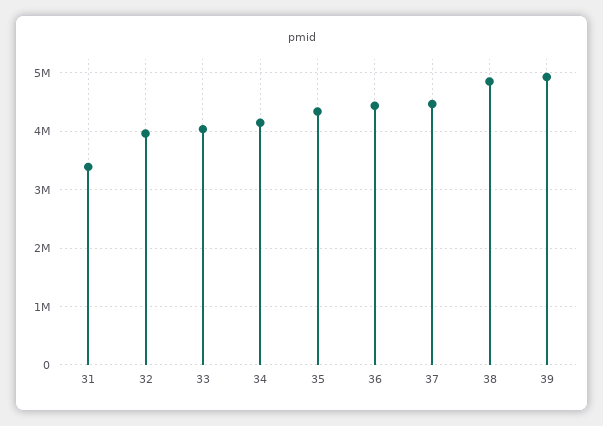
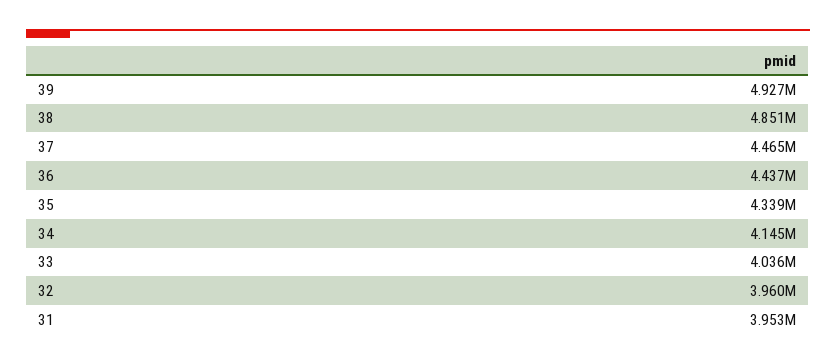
  {
-   "31": 3400000,
+   "31": 3953000,
    "32": 3960000,
    "33": 4036000,
    "34": 4145000,
    "35": 4339000,
    "36": 4437000,
    "37": 4465000,
    "38": 4851000,
    "39": 4927000
  }

